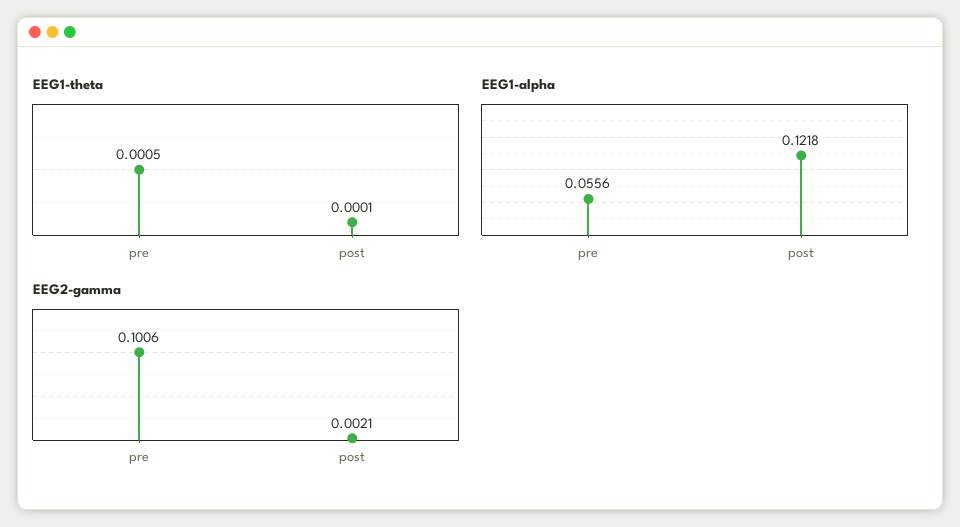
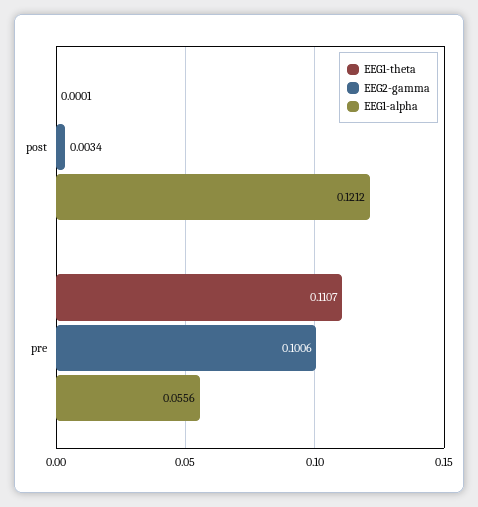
  {
    "EEG1-theta": {
-     "pre": 0.0005,
+     "pre": 0.1107,
      "post": 0.0001
    },
    "EEG1-alpha": {
      "pre": 0.0556,
-     "post": 0.1218
+     "post": 0.1212
    },
    "EEG2-gamma": {
      "pre": 0.1006,
-     "post": 0.0021
+     "post": 0.0034
    }
  }

